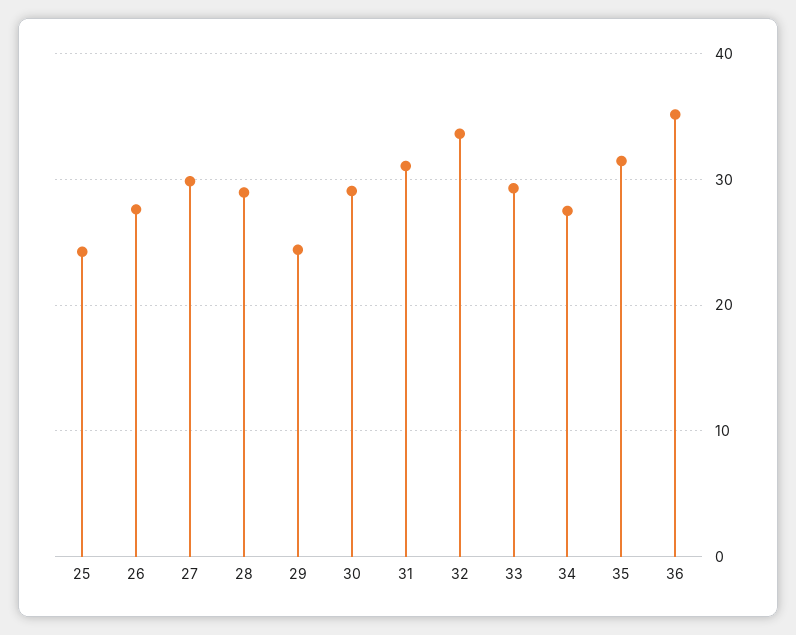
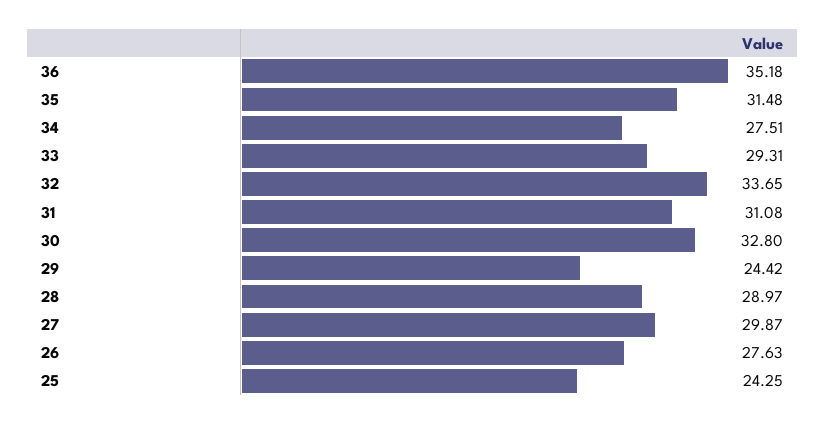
  {
    "25": 24.25,
    "26": 27.63,
    "27": 29.87,
    "28": 28.97,
    "29": 24.42,
-   "30": 29,
+   "30": 32.8,
    "31": 31.08,
    "32": 33.65,
    "33": 29.31,
    "34": 27.51,
    "35": 31.48,
    "36": 35.18
  }

